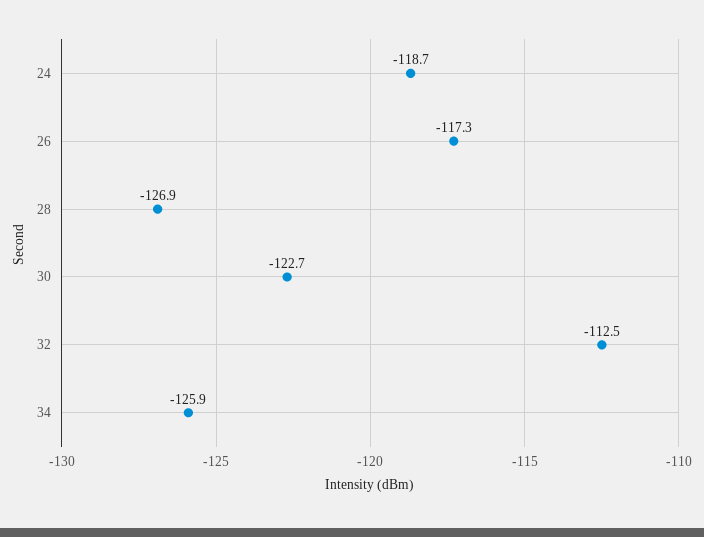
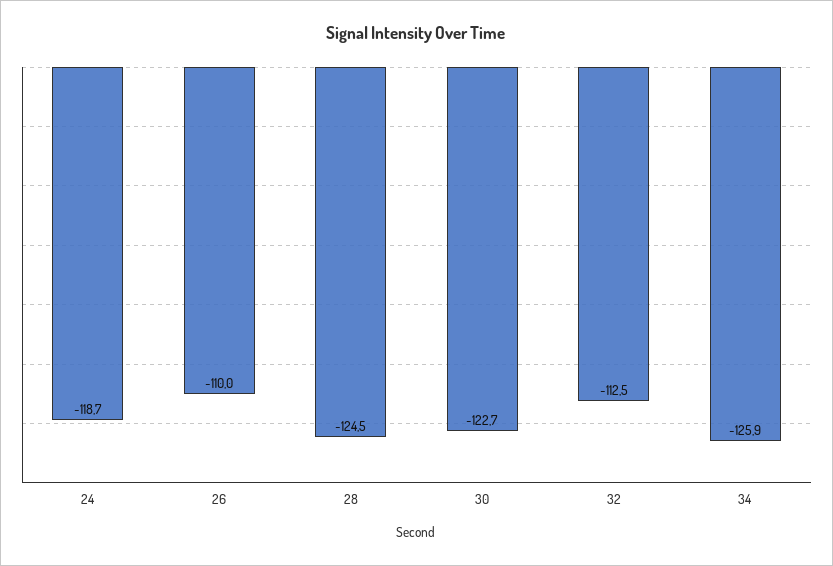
  {
    "24": -118.7,
-   "26": -117.3,
+   "26": -110,
-   "28": -126.9,
+   "28": -124.5,
    "30": -122.7,
    "32": -112.5,
    "34": -125.9
  }

